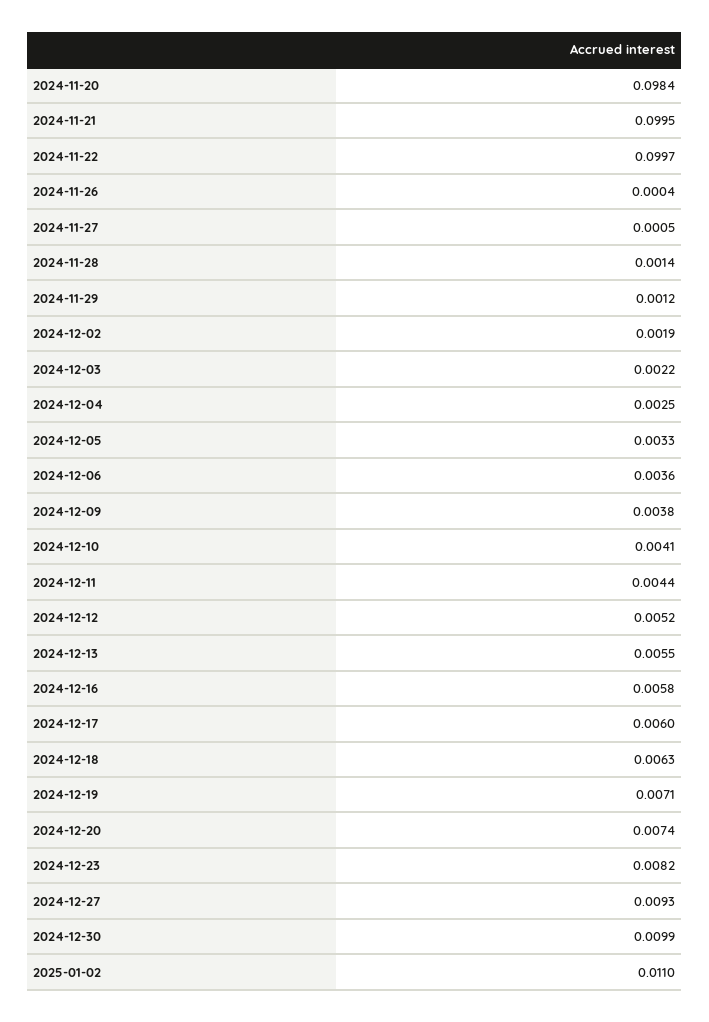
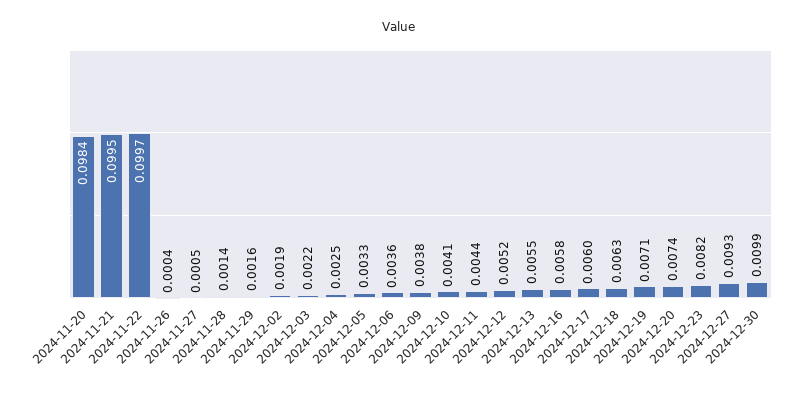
  {
    "2024-11-20": 0.0984,
    "2024-11-21": 0.0995,
    "2024-11-22": 0.0997,
    "2024-11-26": 0.0004,
    "2024-11-27": 0.0005,
    "2024-11-28": 0.0014,
-   "2024-11-29": 0.0012,
+   "2024-11-29": 0.0016,
    "2024-12-02": 0.0019,
    "2024-12-03": 0.0022,
    "2024-12-04": 0.0025,
    "2024-12-05": 0.0033,
    "2024-12-06": 0.0036,
    "2024-12-09": 0.0038,
    "2024-12-10": 0.0041,
    "2024-12-11": 0.0044,
    "2024-12-12": 0.0052,
    "2024-12-13": 0.0055,
    "2024-12-16": 0.0058,
    "2024-12-17": 0.006,
    "2024-12-18": 0.0063,
    "2024-12-19": 0.0071,
    "2024-12-20": 0.0074,
    "2024-12-23": 0.0082,
    "2024-12-27": 0.0093,
-   "2024-12-30": 0.0099,
+   "2024-12-30": 0.0099
-   "2025-01-02": 0.011
  }

